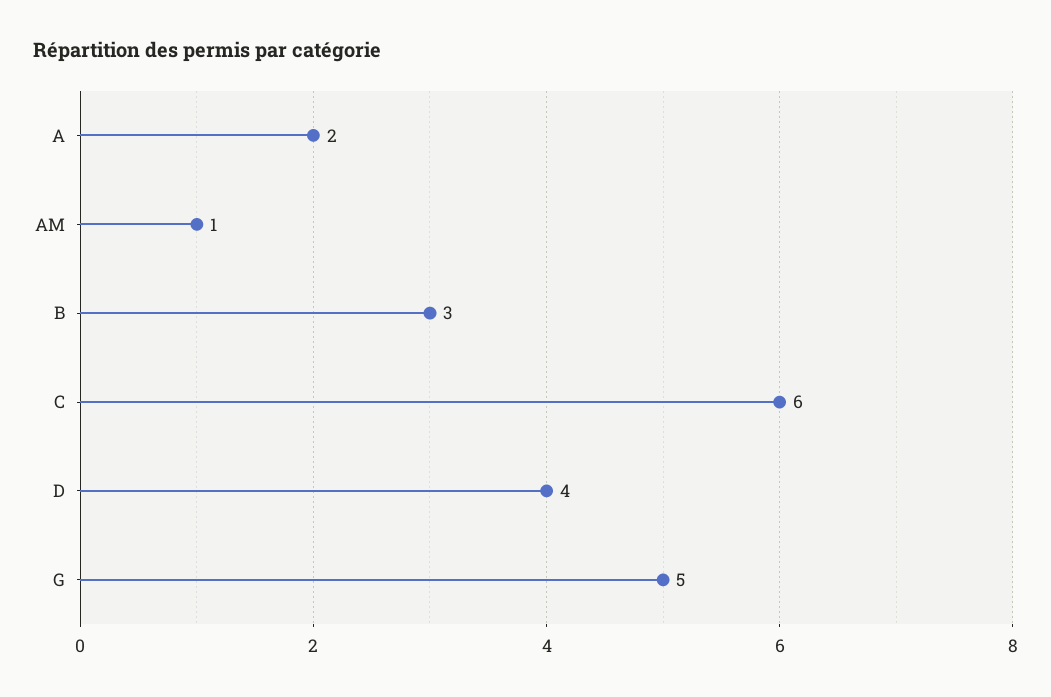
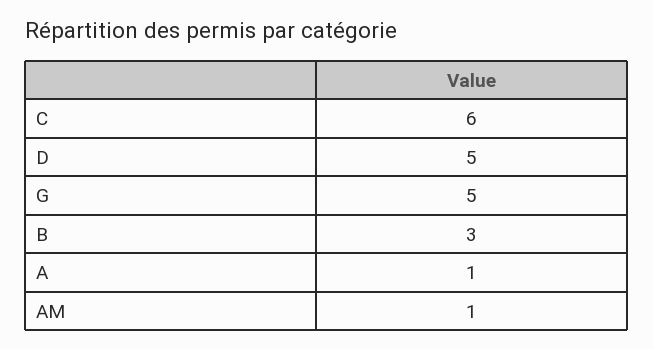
  {
-   "A": 2,
+   "A": 1,
    "AM": 1,
    "B": 3,
    "C": 6,
-   "D": 4,
+   "D": 5,
    "G": 5
  }

